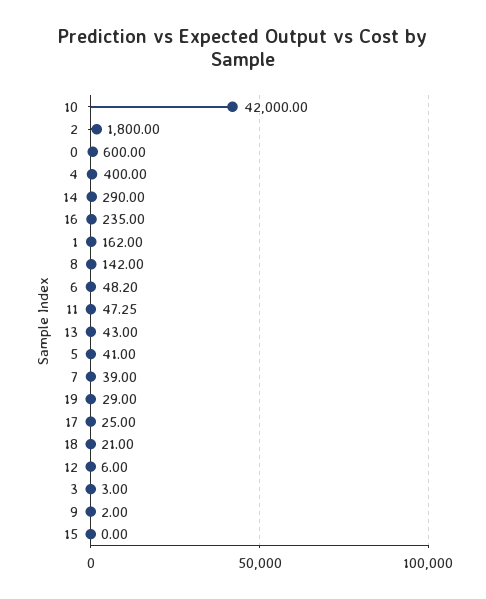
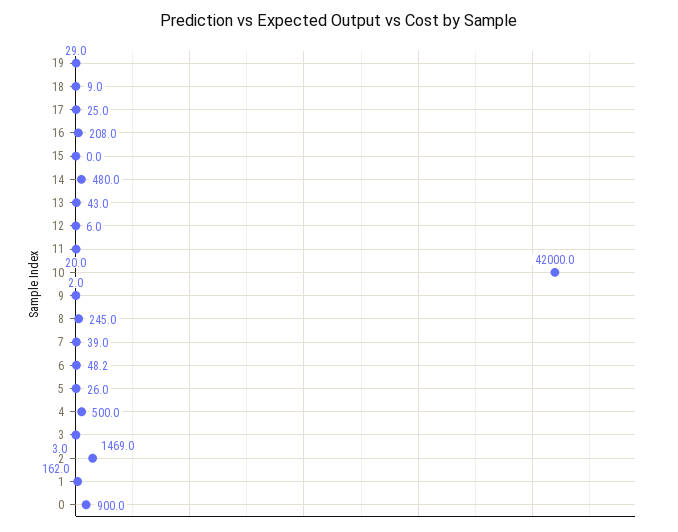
  {
    "10": 42000,
-   "2": 1800,
+   "2": 1469,
-   "0": 600,
+   "0": 900,
-   "4": 400,
+   "4": 500,
-   "14": 290,
+   "14": 480,
-   "16": 235,
+   "16": 208,
    "1": 162,
-   "8": 142,
+   "8": 245,
    "6": 48.2,
-   "11": 47.25,
+   "11": 20,
    "13": 43,
-   "5": 41,
+   "5": 26,
    "7": 39,
    "19": 29,
    "17": 25,
-   "18": 21,
+   "18": 9,
    "12": 6,
    "3": 3,
    "9": 2,
    "15": 0
  }

